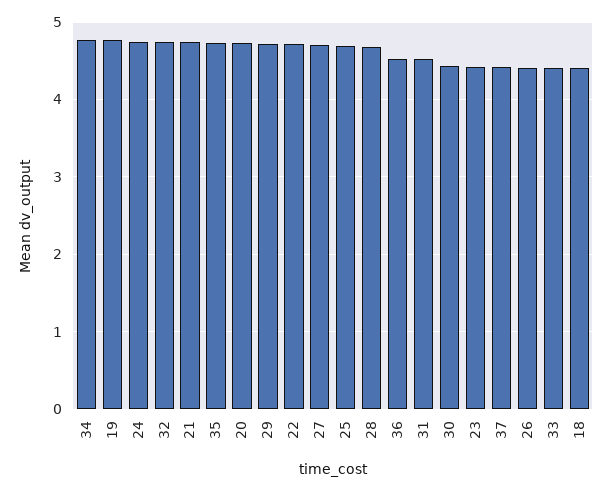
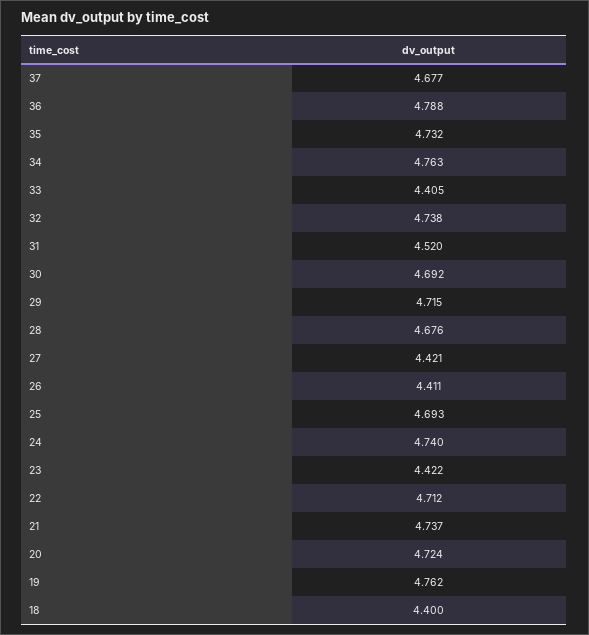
  {
    "34": 4.763,
    "19": 4.762,
    "24": 4.74,
    "32": 4.738,
    "21": 4.737,
    "35": 4.732,
    "20": 4.724,
    "29": 4.715,
    "22": 4.712,
-   "27": 4.7,
+   "27": 4.421,
    "25": 4.693,
    "28": 4.676,
-   "36": 4.5,
+   "36": 4.788,
    "31": 4.52,
-   "30": 4.4,
+   "30": 4.692,
    "23": 4.422,
-   "37": 4.4,
+   "37": 4.677,
    "26": 4.411,
    "33": 4.405,
    "18": 4.4
  }

